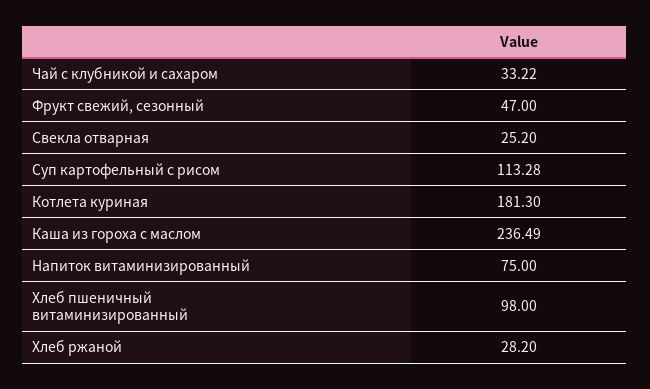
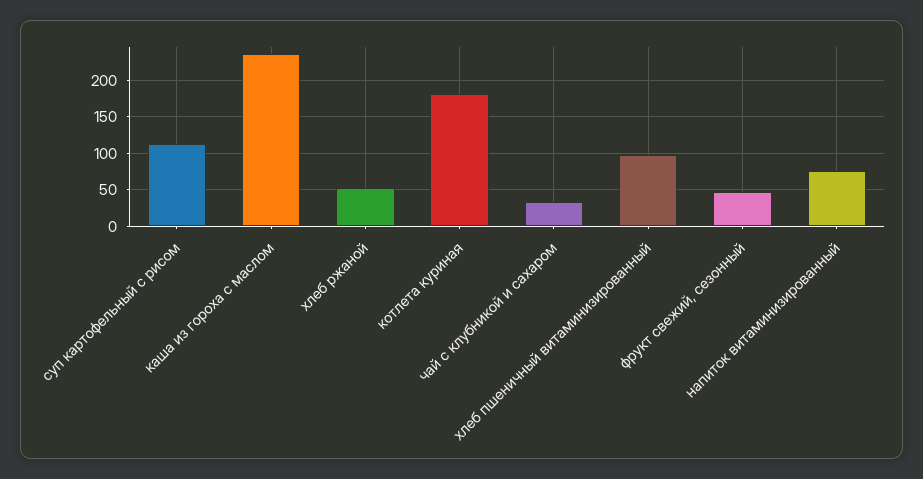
  {
    "Чай с клубникой и сахаром": 33.22,
    "Фрукт свежий, сезонный": 47,
-   "Свекла отварная": 25.2,
    "Суп картофельный с рисом": 113.28,
    "Котлета куриная": 181.3,
    "Каша из гороха с маслом": 236.49,
    "Напиток витаминизированный": 75,
    "Хлеб пшеничный витаминизированный": 98,
-   "Хлеб ржаной": 28.2
+   "Хлеб ржаной": 50
  }

